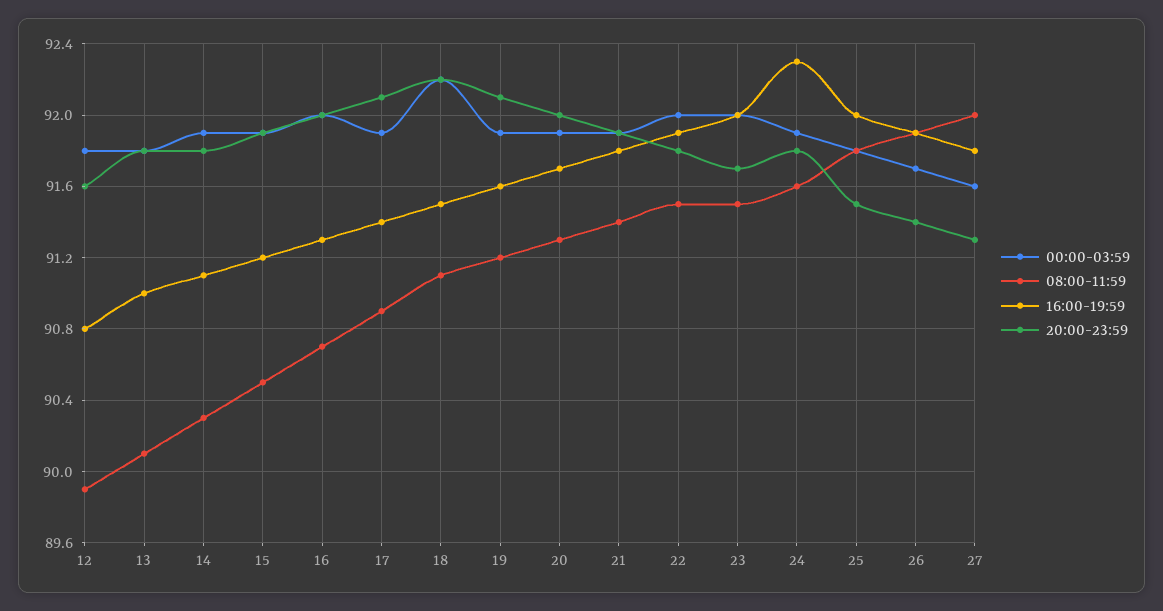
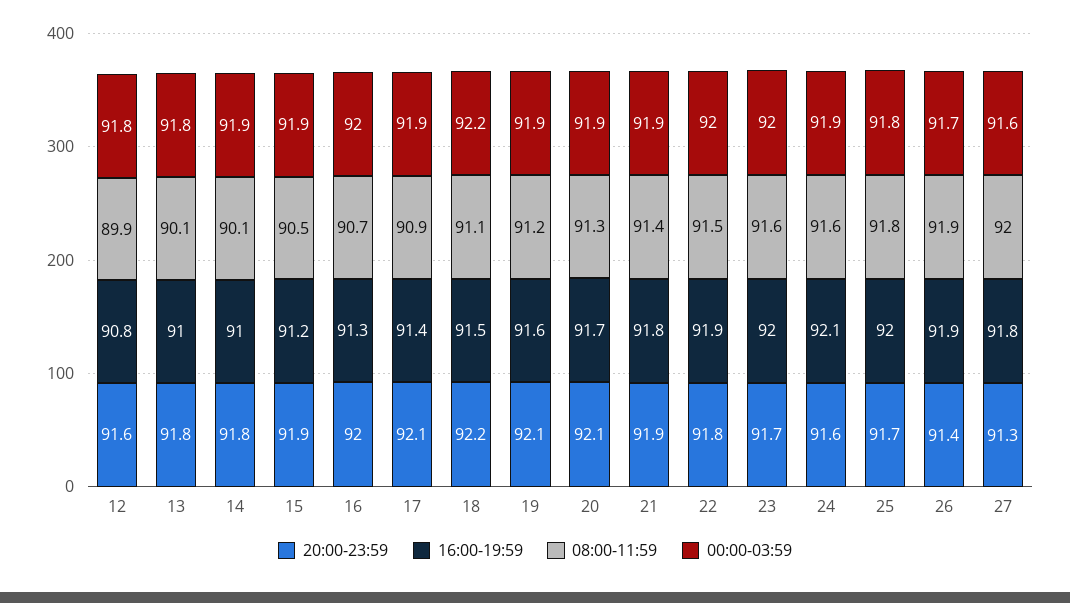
  {
    "00:00-03:59": {
      "12": 91.8,
      "13": 91.8,
      "14": 91.9,
      "15": 91.9,
      "16": 92,
      "17": 91.9,
      "18": 92.2,
      "19": 91.9,
      "20": 91.9,
      "21": 91.9,
      "22": 92,
      "23": 92,
      "24": 91.9,
      "25": 91.8,
      "26": 91.7,
      "27": 91.6
    },
    "08:00-11:59": {
      "12": 89.9,
      "13": 90.1,
-     "14": 90.3,
+     "14": 90.1,
      "15": 90.5,
      "16": 90.7,
      "17": 90.9,
      "18": 91.1,
      "19": 91.2,
      "20": 91.3,
      "21": 91.4,
      "22": 91.5,
-     "23": 91.5,
+     "23": 91.6,
      "24": 91.6,
      "25": 91.8,
      "26": 91.9,
      "27": 92
    },
    "16:00-19:59": {
      "12": 90.8,
      "13": 91,
-     "14": 91.1,
+     "14": 91,
      "15": 91.2,
      "16": 91.3,
      "17": 91.4,
      "18": 91.5,
      "19": 91.6,
      "20": 91.7,
      "21": 91.8,
      "22": 91.9,
      "23": 92,
-     "24": 92.3,
+     "24": 92.1,
      "25": 92,
      "26": 91.9,
      "27": 91.8
    },
    "20:00-23:59": {
      "12": 91.6,
      "13": 91.8,
      "14": 91.8,
      "15": 91.9,
      "16": 92,
      "17": 92.1,
      "18": 92.2,
      "19": 92.1,
-     "20": 92,
+     "20": 92.1,
      "21": 91.9,
      "22": 91.8,
      "23": 91.7,
-     "24": 91.8,
+     "24": 91.6,
-     "25": 91.5,
+     "25": 91.7,
      "26": 91.4,
      "27": 91.3
    }
  }

